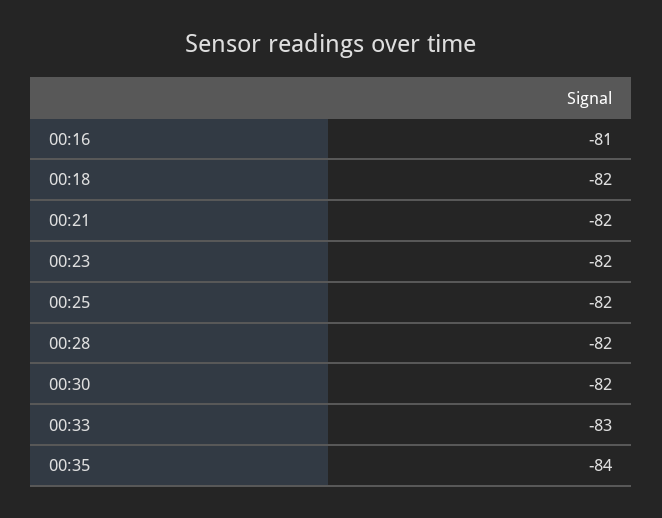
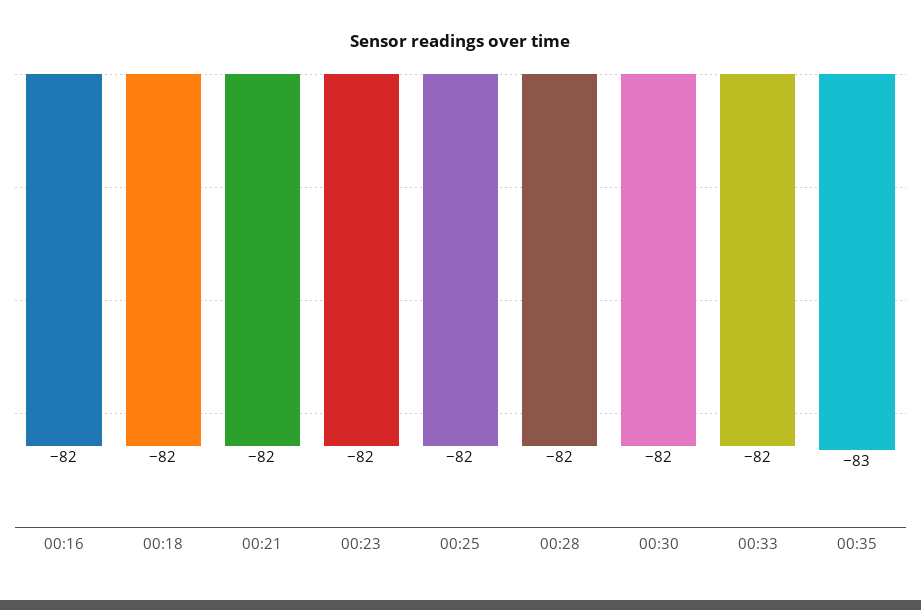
  {
-   "00:16": -81,
+   "00:16": -82,
    "00:18": -82,
    "00:21": -82,
    "00:23": -82,
    "00:25": -82,
    "00:28": -82,
    "00:30": -82,
-   "00:33": -83,
+   "00:33": -82,
-   "00:35": -84
+   "00:35": -83
  }

